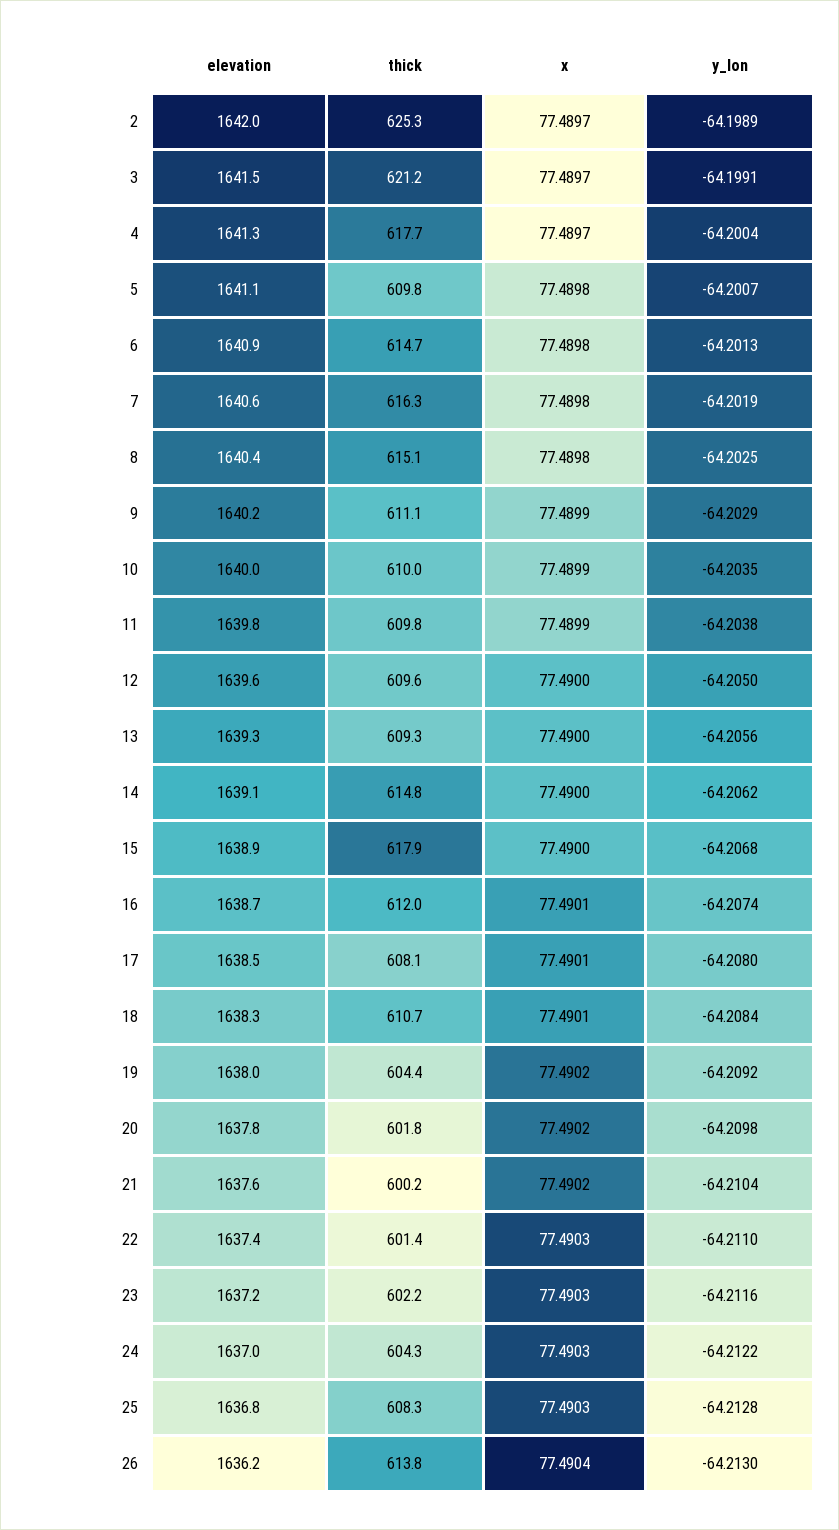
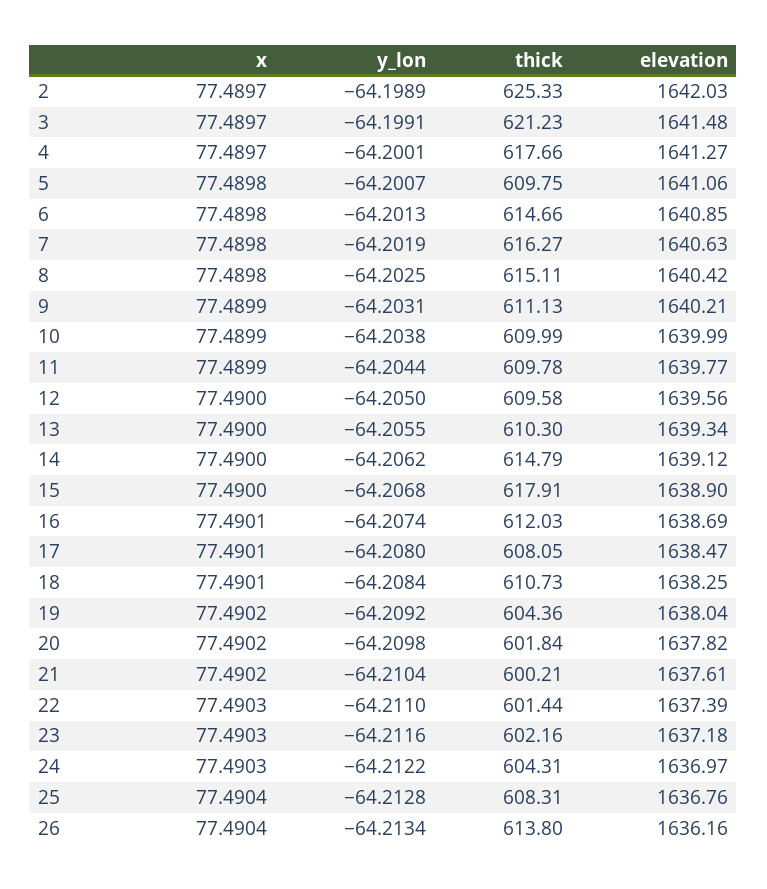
  {
    "elevation": {
      "2": 1642.03,
      "3": 1641.48,
      "4": 1641.27,
      "5": 1641.06,
      "6": 1640.85,
      "7": 1640.63,
      "8": 1640.42,
      "9": 1640.21,
      "10": 1639.99,
      "11": 1639.77,
      "12": 1639.56,
      "13": 1639.34,
      "14": 1639.12,
      "15": 1638.9,
      "16": 1638.69,
      "17": 1638.47,
      "18": 1638.25,
      "19": 1638.04,
      "20": 1637.82,
      "21": 1637.61,
      "22": 1637.39,
      "23": 1637.18,
      "24": 1636.97,
      "25": 1636.76,
      "26": 1636.16
    },
    "thick": {
      "2": 625.33,
      "3": 621.23,
      "4": 617.66,
      "5": 609.75,
      "6": 614.66,
      "7": 616.27,
      "8": 615.11,
      "9": 611.13,
      "10": 609.99,
      "11": 609.78,
      "12": 609.58,
-     "13": 609.3,
+     "13": 610.3,
      "14": 614.79,
      "15": 617.91,
      "16": 612.03,
      "17": 608.05,
      "18": 610.73,
      "19": 604.36,
      "20": 601.84,
      "21": 600.21,
      "22": 601.44,
      "23": 602.16,
      "24": 604.31,
      "25": 608.31,
      "26": 613.8
    },
    "x": {
      "2": 77.4897,
      "3": 77.4897,
      "4": 77.4897,
      "5": 77.4898,
      "6": 77.4898,
      "7": 77.4898,
      "8": 77.4898,
      "9": 77.4899,
      "10": 77.4899,
      "11": 77.4899,
      "12": 77.49,
      "13": 77.49,
      "14": 77.49,
      "15": 77.49,
      "16": 77.4901,
      "17": 77.4901,
      "18": 77.4901,
      "19": 77.4902,
      "20": 77.4902,
      "21": 77.4902,
      "22": 77.4903,
      "23": 77.4903,
      "24": 77.4903,
-     "25": 77.4903,
+     "25": 77.4904,
      "26": 77.4904
    },
    "y_lon": {
      "2": -64.1989,
      "3": -64.1991,
-     "4": -64.2004,
+     "4": -64.2001,
      "5": -64.2007,
      "6": -64.2013,
      "7": -64.2019,
      "8": -64.2025,
-     "9": -64.2029,
+     "9": -64.2031,
-     "10": -64.2035,
+     "10": -64.2038,
-     "11": -64.2038,
+     "11": -64.2044,
      "12": -64.205,
-     "13": -64.2056,
+     "13": -64.2055,
      "14": -64.2062,
      "15": -64.2068,
      "16": -64.2074,
      "17": -64.208,
      "18": -64.2084,
      "19": -64.2092,
      "20": -64.2098,
      "21": -64.2104,
      "22": -64.211,
      "23": -64.2116,
      "24": -64.2122,
      "25": -64.2128,
-     "26": -64.213
+     "26": -64.2134
    }
  }

